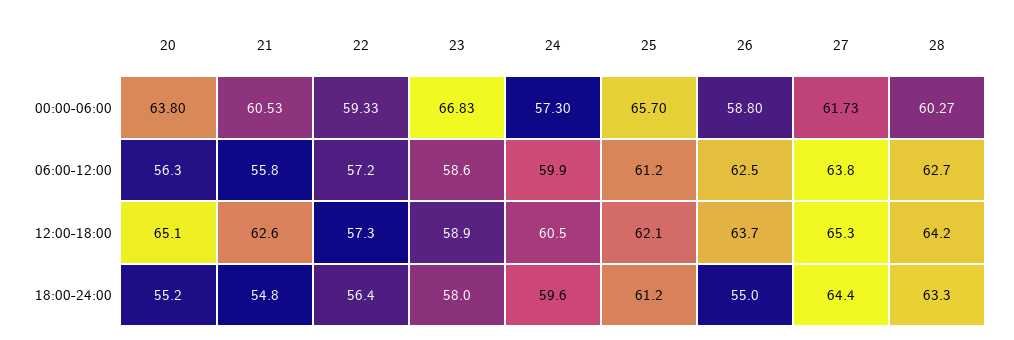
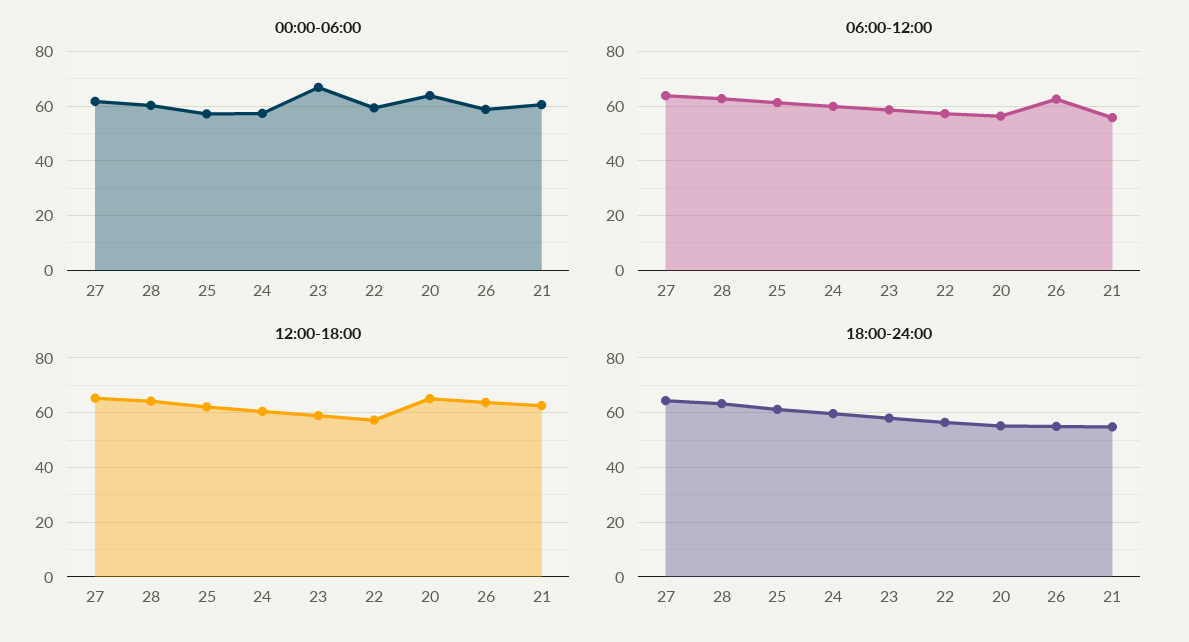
  {
    "00:00-06:00": {
      "20": 63.8,
      "21": 60.53,
      "22": 59.33,
      "23": 66.83,
      "24": 57.3,
-     "25": 65.7,
+     "25": 57.5,
      "26": 58.8,
      "27": 61.73,
      "28": 60.27
    },
    "06:00-12:00": {
      "20": 56.3,
      "21": 55.8,
      "22": 57.2,
      "23": 58.6,
      "24": 59.9,
      "25": 61.2,
      "26": 62.5,
      "27": 63.8,
      "28": 62.7
    },
    "12:00-18:00": {
      "20": 65.1,
      "21": 62.6,
      "22": 57.3,
      "23": 58.9,
      "24": 60.5,
      "25": 62.1,
      "26": 63.7,
      "27": 65.3,
      "28": 64.2
    },
    "18:00-24:00": {
      "20": 55.2,
      "21": 54.8,
      "22": 56.4,
      "23": 58,
      "24": 59.6,
      "25": 61.2,
      "26": 55,
      "27": 64.4,
      "28": 63.3
    }
  }

